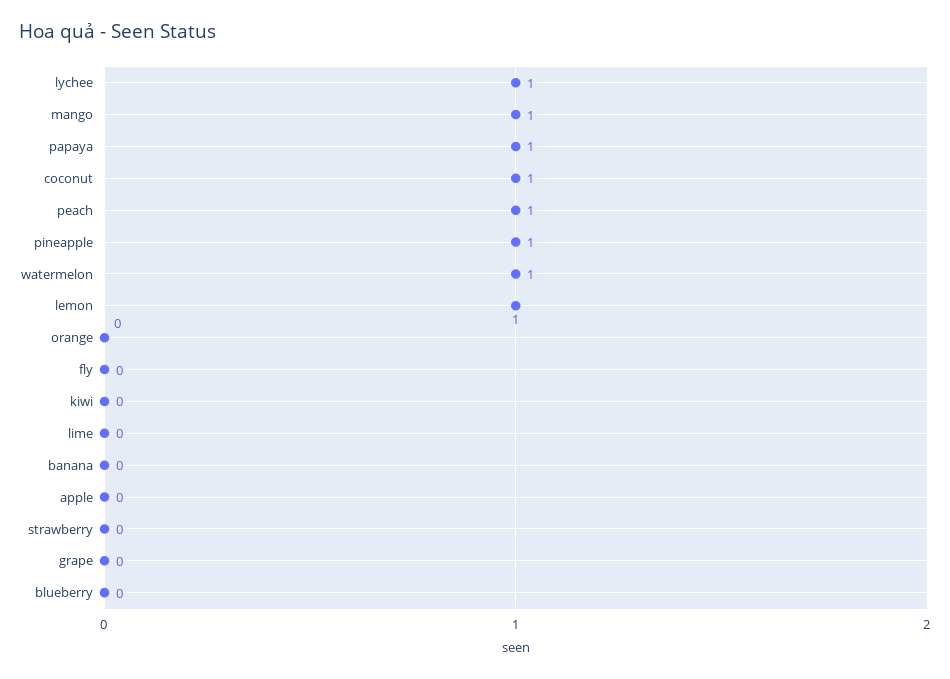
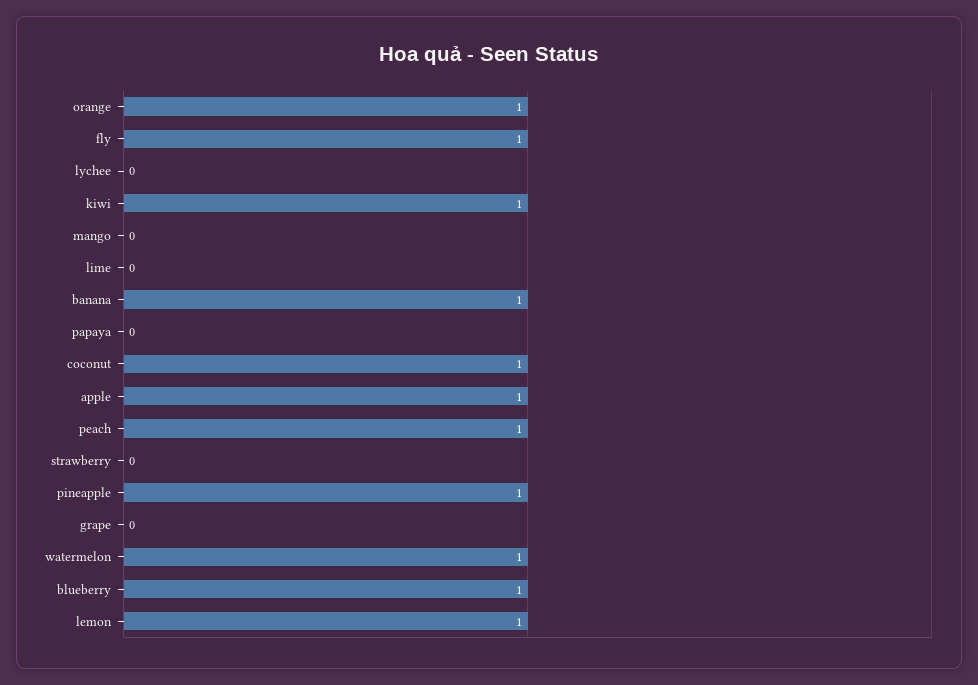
  {
-   "lychee": 1,
+   "lychee": 0,
-   "mango": 1,
+   "mango": 0,
-   "papaya": 1,
+   "papaya": 0,
    "coconut": 1,
    "peach": 1,
    "pineapple": 1,
    "watermelon": 1,
    "lemon": 1,
-   "orange": 0,
+   "orange": 1,
-   "fly": 0,
+   "fly": 1,
-   "kiwi": 0,
+   "kiwi": 1,
    "lime": 0,
-   "banana": 0,
+   "banana": 1,
-   "apple": 0,
+   "apple": 1,
    "strawberry": 0,
    "grape": 0,
-   "blueberry": 0
+   "blueberry": 1
  }

